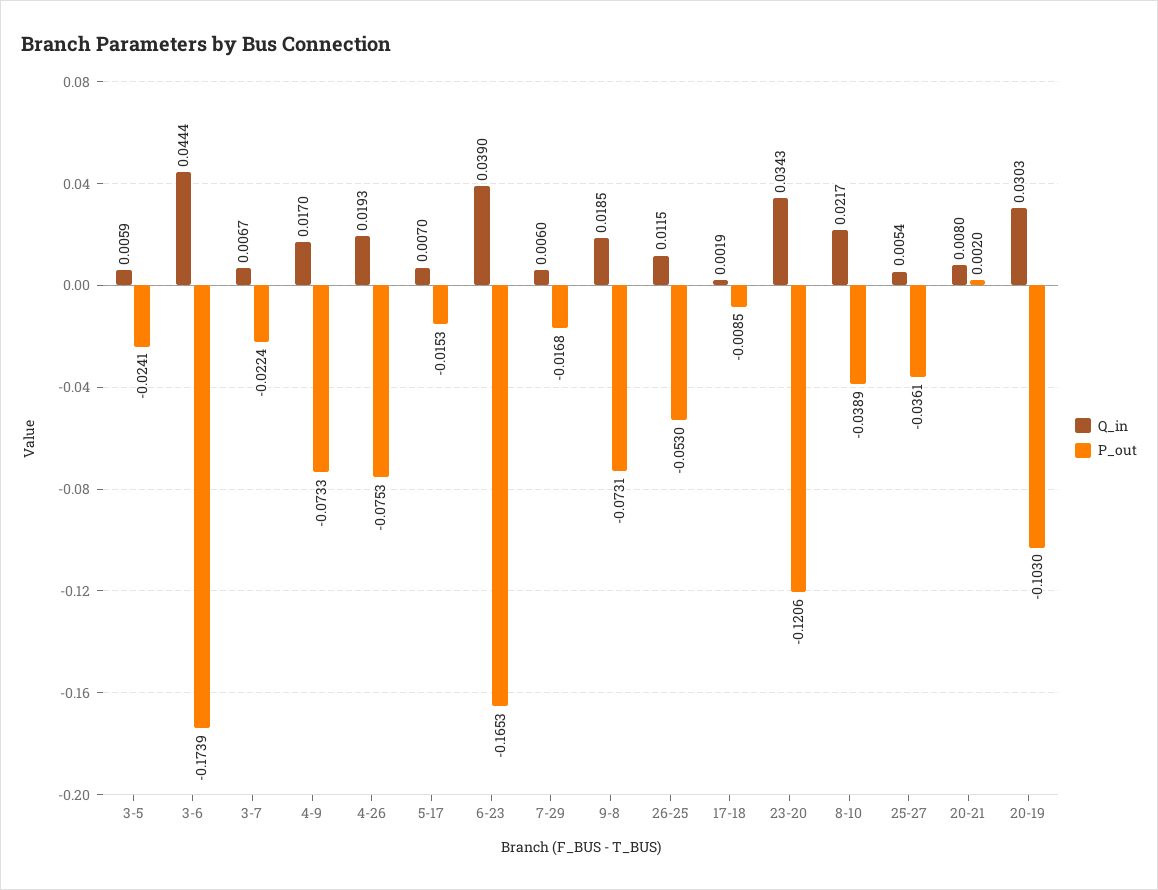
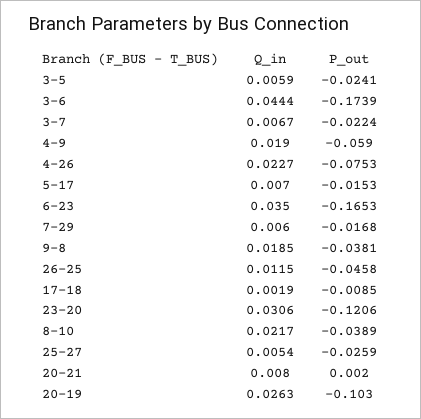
  {
    "Q_in": {
      "3-5": 0.0059,
      "3-6": 0.0444,
      "3-7": 0.0067,
-     "4-9": 0.017,
+     "4-9": 0.019,
-     "4-26": 0.0193,
+     "4-26": 0.0227,
      "5-17": 0.007,
-     "6-23": 0.039,
+     "6-23": 0.035,
      "7-29": 0.006,
      "9-8": 0.0185,
      "26-25": 0.0115,
      "17-18": 0.0019,
-     "23-20": 0.0343,
+     "23-20": 0.0306,
      "8-10": 0.0217,
      "25-27": 0.0054,
      "20-21": 0.008,
-     "20-19": 0.0303
+     "20-19": 0.0263
    },
    "P_out": {
      "3-5": -0.0241,
      "3-6": -0.1739,
      "3-7": -0.0224,
-     "4-9": -0.0733,
+     "4-9": -0.059,
      "4-26": -0.0753,
      "5-17": -0.0153,
      "6-23": -0.1653,
      "7-29": -0.0168,
-     "9-8": -0.0731,
+     "9-8": -0.0381,
-     "26-25": -0.053,
+     "26-25": -0.0458,
      "17-18": -0.0085,
      "23-20": -0.1206,
      "8-10": -0.0389,
-     "25-27": -0.0361,
+     "25-27": -0.0259,
      "20-21": 0.002,
      "20-19": -0.103
    }
  }

